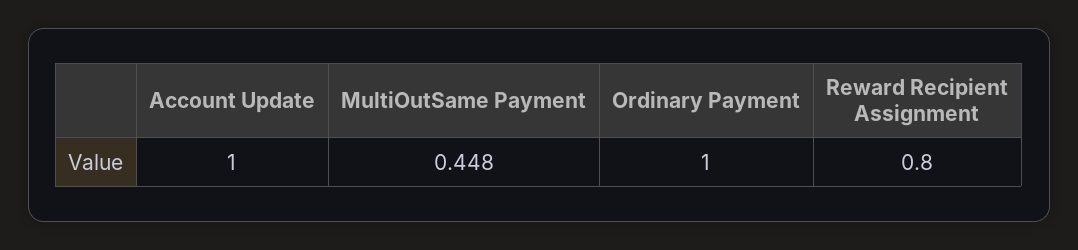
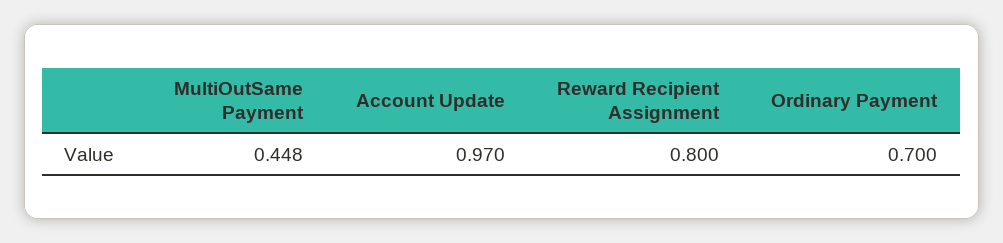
  {
-   "Account Update": 1,
+   "Account Update": 0.97,
    "MultiOutSame Payment": 0.448,
-   "Ordinary Payment": 1,
+   "Ordinary Payment": 0.7,
    "Reward Recipient Assignment": 0.8
  }

